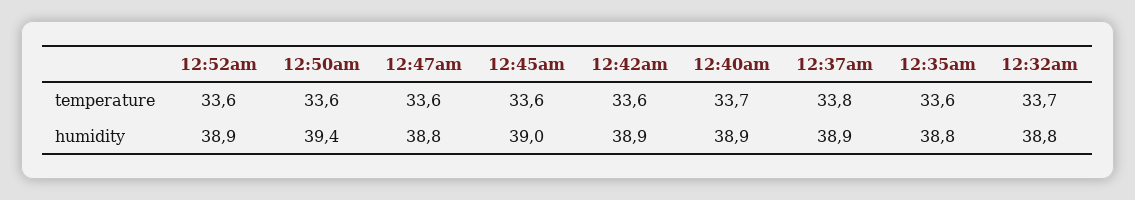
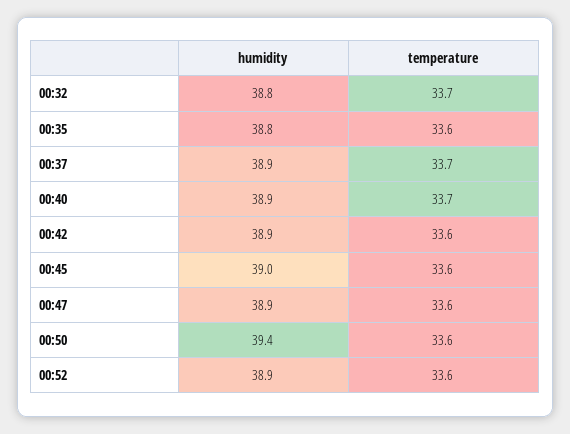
  {
    "12:52am": {
      "temperature": 33.6,
      "humidity": 38.9
    },
    "12:50am": {
      "temperature": 33.6,
      "humidity": 39.4
    },
    "12:47am": {
      "temperature": 33.6,
-     "humidity": 38.8
+     "humidity": 38.9
    },
    "12:45am": {
      "temperature": 33.6,
      "humidity": 39
    },
    "12:42am": {
      "temperature": 33.6,
      "humidity": 38.9
    },
    "12:40am": {
      "temperature": 33.7,
      "humidity": 38.9
    },
    "12:37am": {
-     "temperature": 33.8,
+     "temperature": 33.7,
      "humidity": 38.9
    },
    "12:35am": {
      "temperature": 33.6,
      "humidity": 38.8
    },
    "12:32am": {
      "temperature": 33.7,
      "humidity": 38.8
    }
  }

